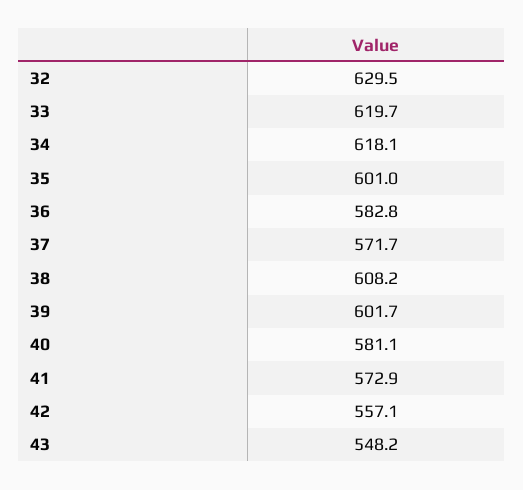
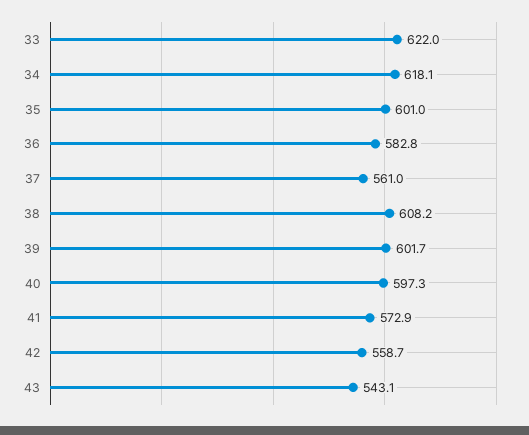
  {
-   "32": 629.5,
-   "33": 619.7,
+   "33": 622,
    "34": 618.1,
    "35": 601,
    "36": 582.8,
-   "37": 571.7,
+   "37": 561,
    "38": 608.2,
    "39": 601.7,
-   "40": 581.1,
+   "40": 597.3,
    "41": 572.9,
-   "42": 557.1,
+   "42": 558.7,
-   "43": 548.2
+   "43": 543.1
  }

